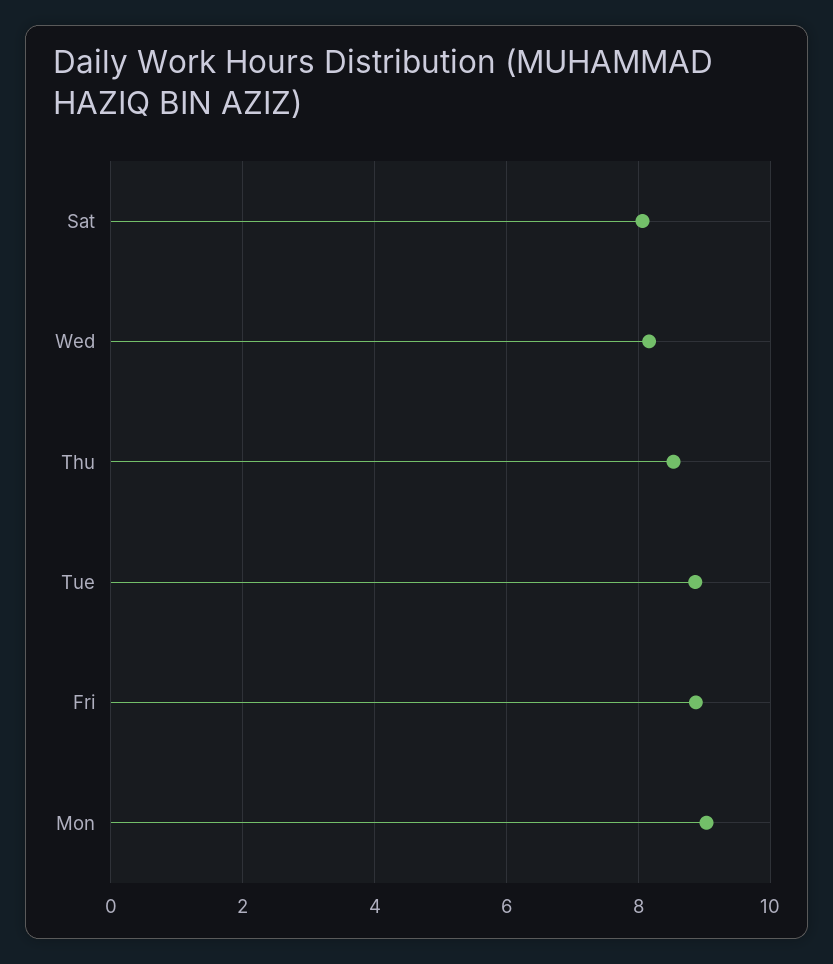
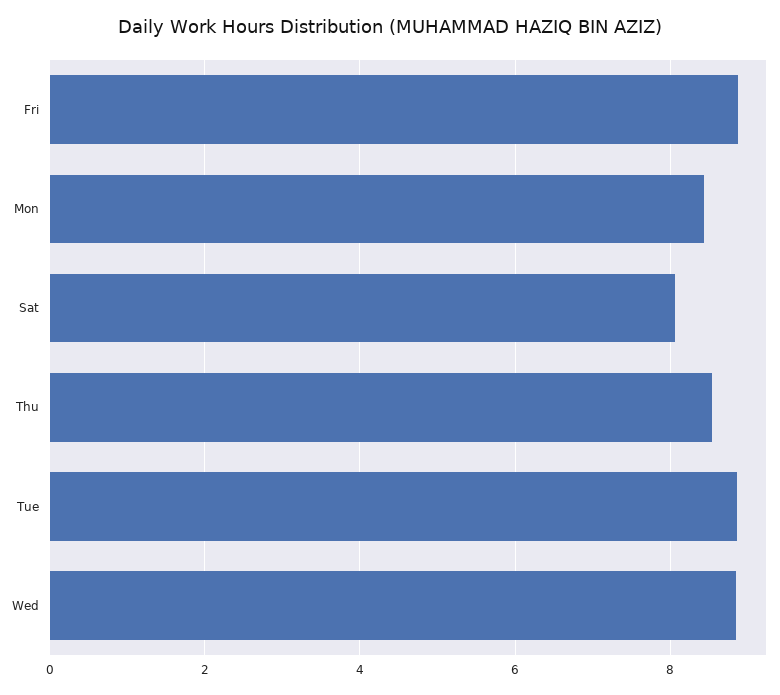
  {
    "Sat": 8,
-   "Wed": 8.2,
+   "Wed": 8.8,
    "Thu": 8.6,
    "Tue": 8.8,
    "Fri": 8.8,
-   "Mon": 9
+   "Mon": 8.4
  }

